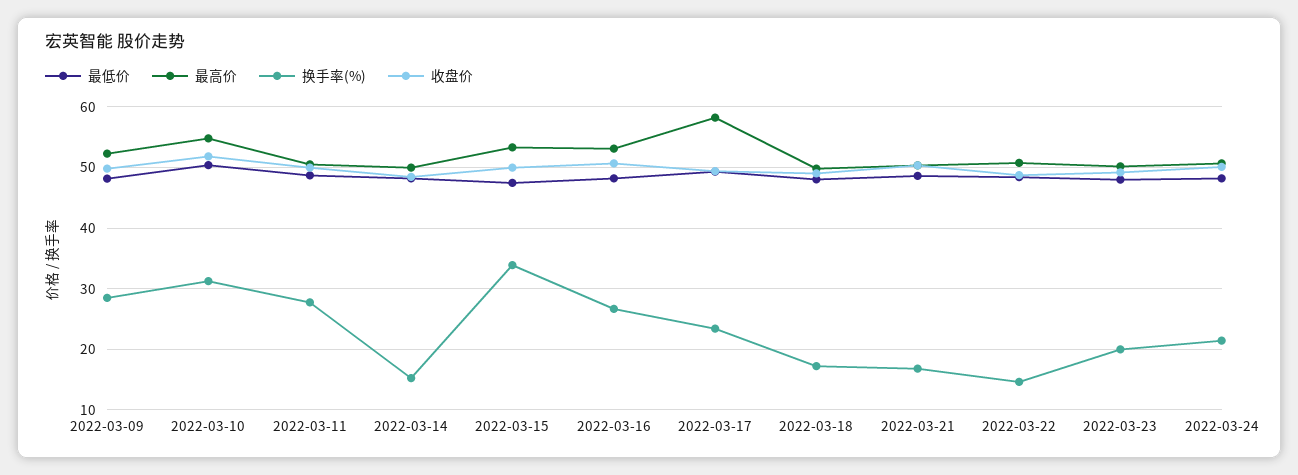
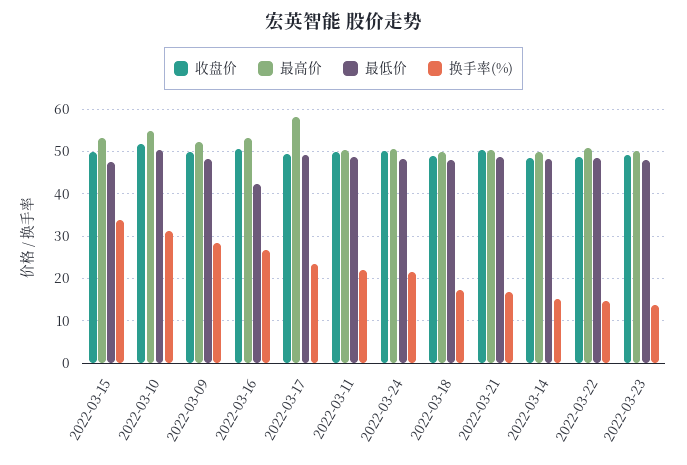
  {
    "最低价": {
      "2022-03-09": 48,
      "2022-03-10": 50,
      "2022-03-11": 49,
      "2022-03-14": 48,
      "2022-03-15": 47,
-     "2022-03-16": 48,
+     "2022-03-16": 42,
      "2022-03-17": 49,
      "2022-03-18": 48,
      "2022-03-21": 49,
      "2022-03-22": 48,
      "2022-03-23": 48,
      "2022-03-24": 48
    },
    "最高价": {
      "2022-03-09": 52,
      "2022-03-10": 55,
      "2022-03-11": 51,
      "2022-03-14": 50,
      "2022-03-15": 53,
      "2022-03-16": 53,
      "2022-03-17": 58,
      "2022-03-18": 50,
      "2022-03-21": 50,
      "2022-03-22": 51,
      "2022-03-23": 50,
      "2022-03-24": 51
    },
    "换手率(%)": {
      "2022-03-09": 28,
      "2022-03-10": 31,
-     "2022-03-11": 28,
+     "2022-03-11": 22,
      "2022-03-14": 15,
      "2022-03-15": 34,
      "2022-03-16": 27,
      "2022-03-17": 23,
      "2022-03-18": 17,
      "2022-03-21": 17,
      "2022-03-22": 15,
-     "2022-03-23": 20,
+     "2022-03-23": 14,
      "2022-03-24": 21
    },
    "收盘价": {
      "2022-03-09": 50,
      "2022-03-10": 52,
      "2022-03-11": 50,
      "2022-03-14": 48,
      "2022-03-15": 50,
      "2022-03-16": 51,
      "2022-03-17": 49,
      "2022-03-18": 49,
      "2022-03-21": 50,
      "2022-03-22": 49,
      "2022-03-23": 49,
      "2022-03-24": 50
    }
  }

